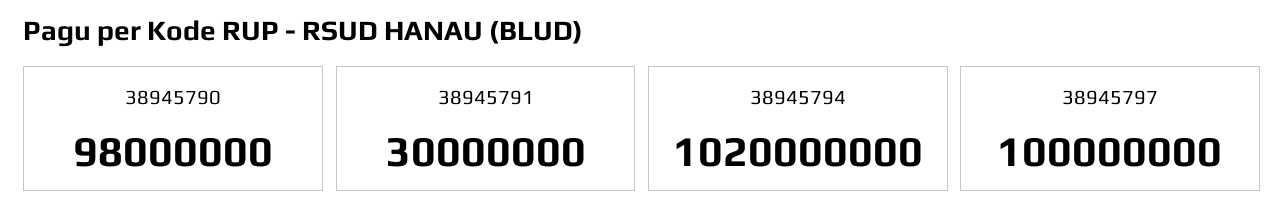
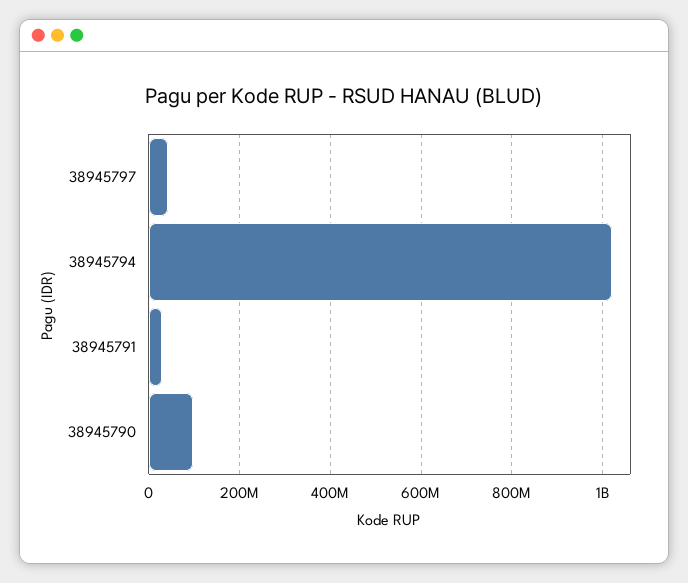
  {
    "38945790": 98000000,
    "38945791": 30000000,
    "38945794": 1020000000,
-   "38945797": 100000000
+   "38945797": 40000000
  }

